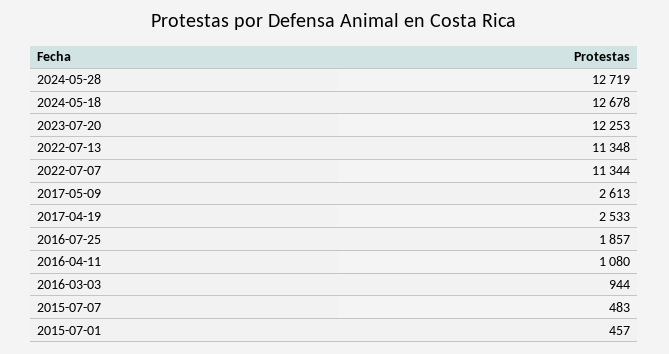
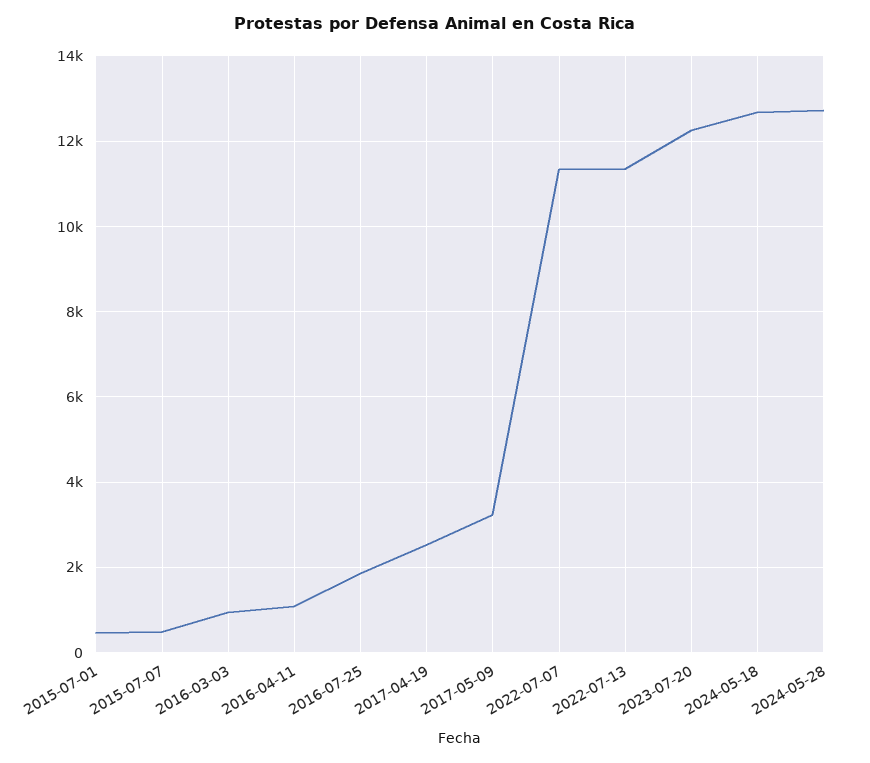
  {
    "2024-05-28": 12719,
    "2024-05-18": 12678,
    "2023-07-20": 12253,
    "2022-07-13": 11348,
    "2022-07-07": 11344,
-   "2017-05-09": 2613,
+   "2017-05-09": 3200,
    "2017-04-19": 2533,
    "2016-07-25": 1857,
    "2016-04-11": 1080,
    "2016-03-03": 944,
    "2015-07-07": 483,
    "2015-07-01": 457
  }

